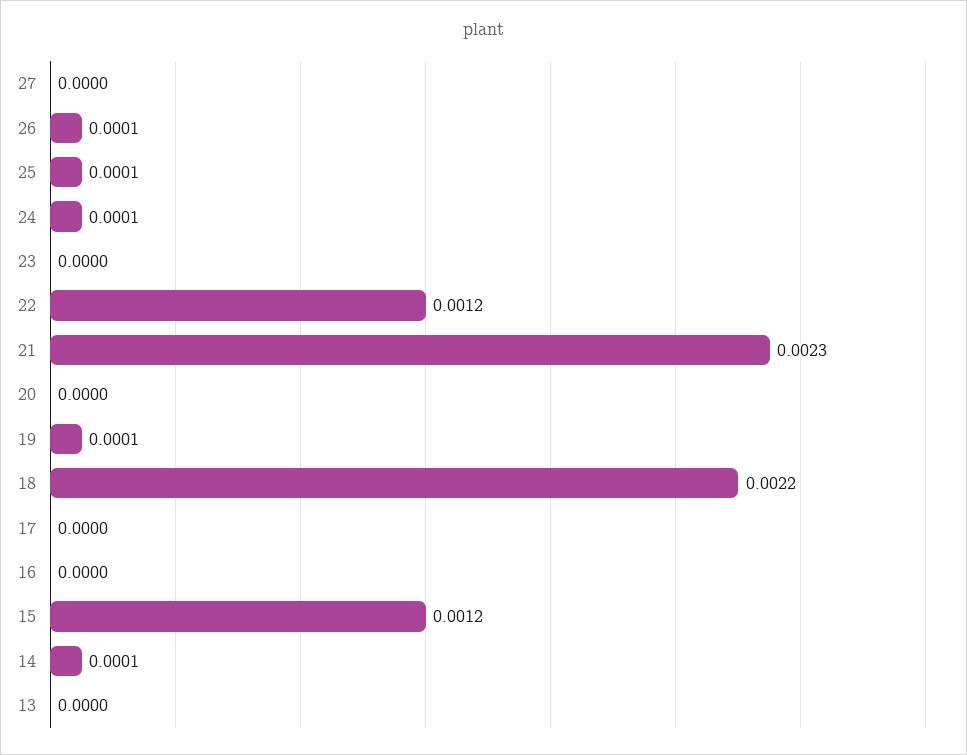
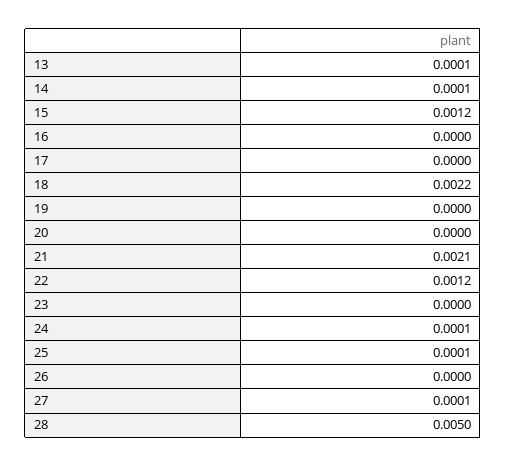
  {
-   "27": 0,
+   "27": 0.0001,
-   "26": 0.0001,
+   "26": 0,
    "25": 0.0001,
    "24": 0.0001,
    "23": 0,
    "22": 0.0012,
-   "21": 0.0023,
+   "21": 0.0021,
    "20": 0,
-   "19": 0.0001,
+   "19": 0,
    "18": 0.0022,
    "17": 0,
    "16": 0,
    "15": 0.0012,
    "14": 0.0001,
-   "13": 0
+   "13": 0.0001,
+   "28": 0.005
  }

